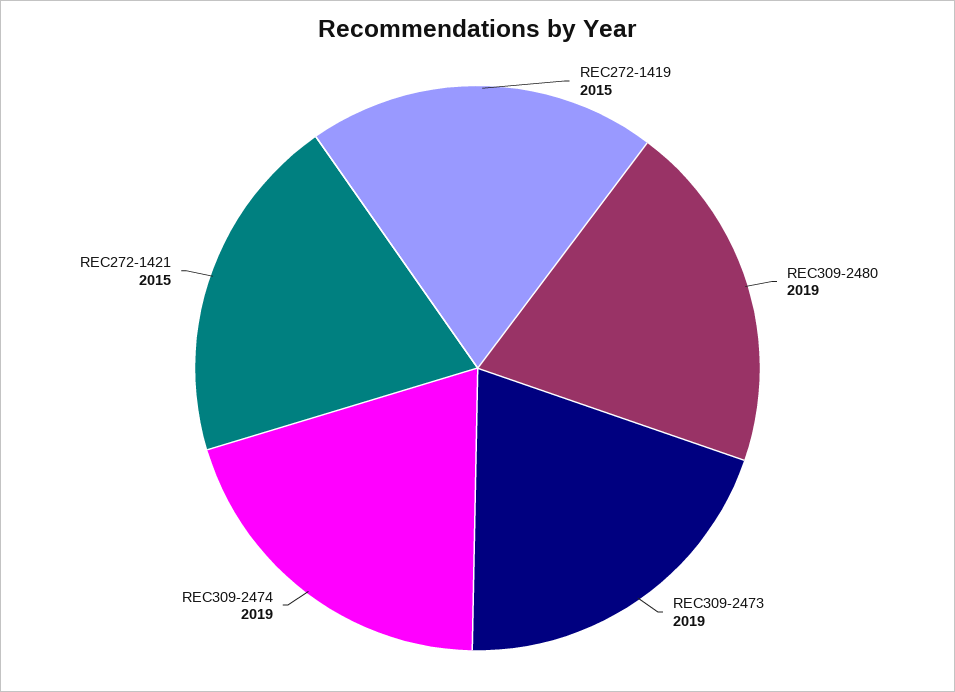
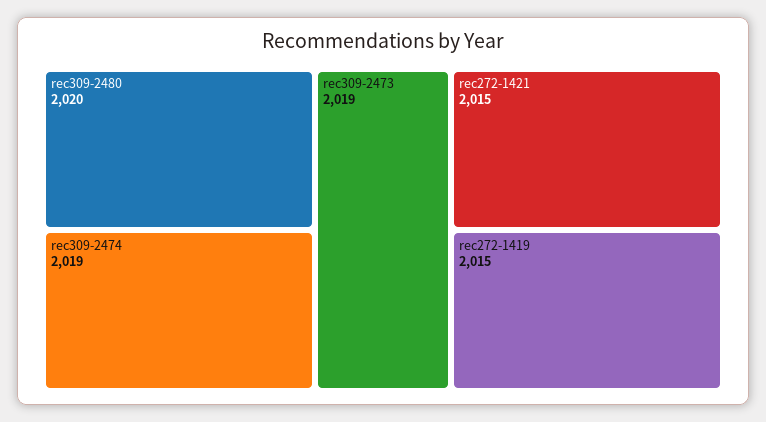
  {
    "REC272-1419": 2015,
-   "REC309-2480": 2019,
+   "REC309-2480": 2020,
    "REC309-2473": 2019,
    "REC309-2474": 2019,
    "REC272-1421": 2015
  }

